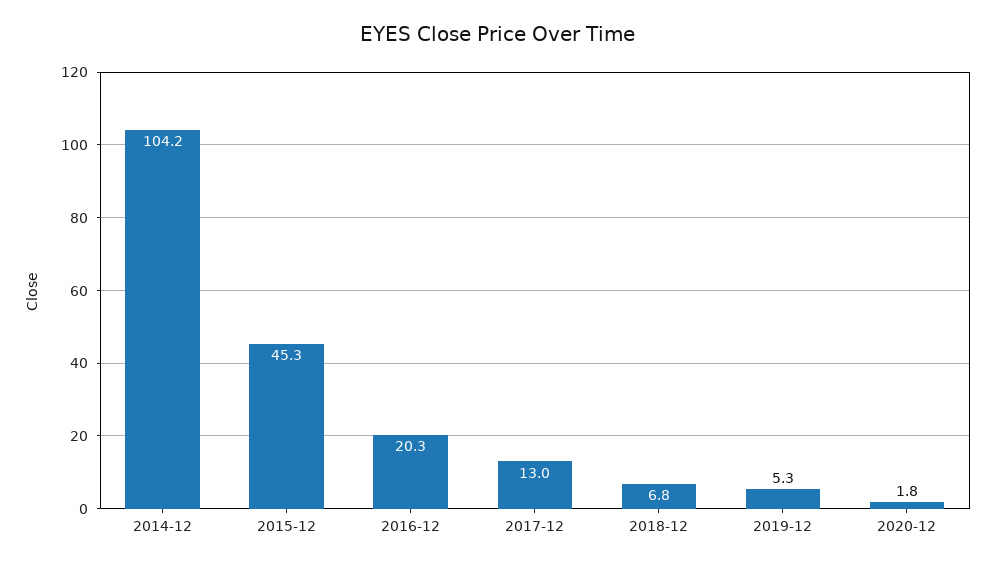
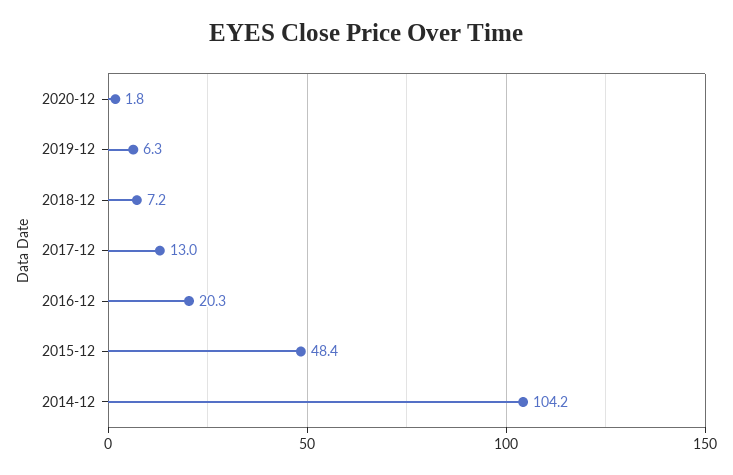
  {
    "2014-12": 104.2,
-   "2015-12": 45.3,
+   "2015-12": 48.4,
    "2016-12": 20.3,
    "2017-12": 13,
-   "2018-12": 6.8,
+   "2018-12": 7.2,
-   "2019-12": 5.3,
+   "2019-12": 6.3,
    "2020-12": 1.8
  }

